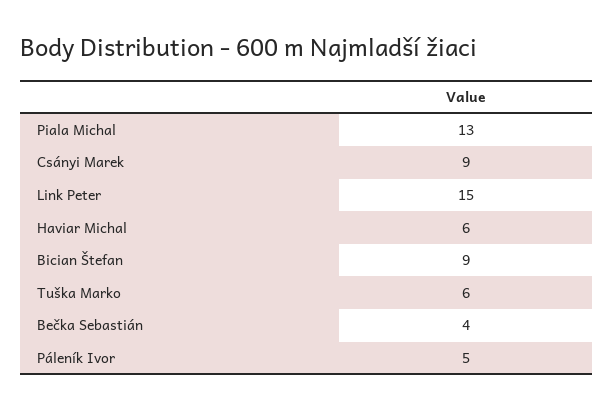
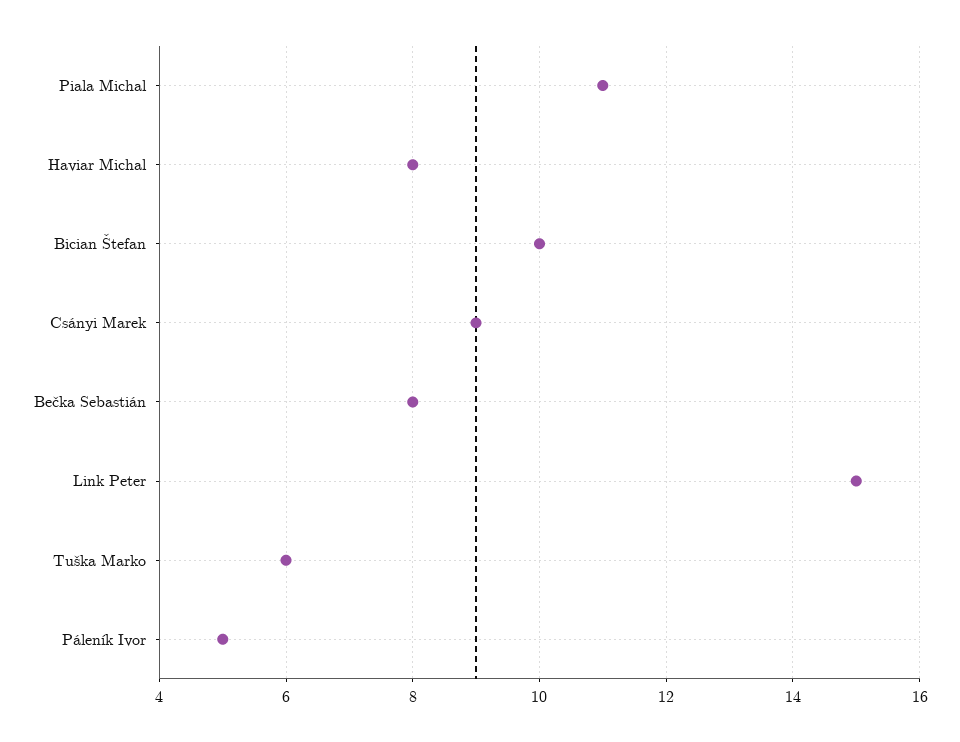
  {
-   "Piala Michal": 13,
+   "Piala Michal": 11,
    "Csányi Marek": 9,
    "Link Peter": 15,
-   "Haviar Michal": 6,
+   "Haviar Michal": 8,
-   "Bician Štefan": 9,
+   "Bician Štefan": 10,
    "Tuška Marko": 6,
-   "Bečka Sebastián": 4,
+   "Bečka Sebastián": 8,
    "Páleník Ivor": 5
  }

